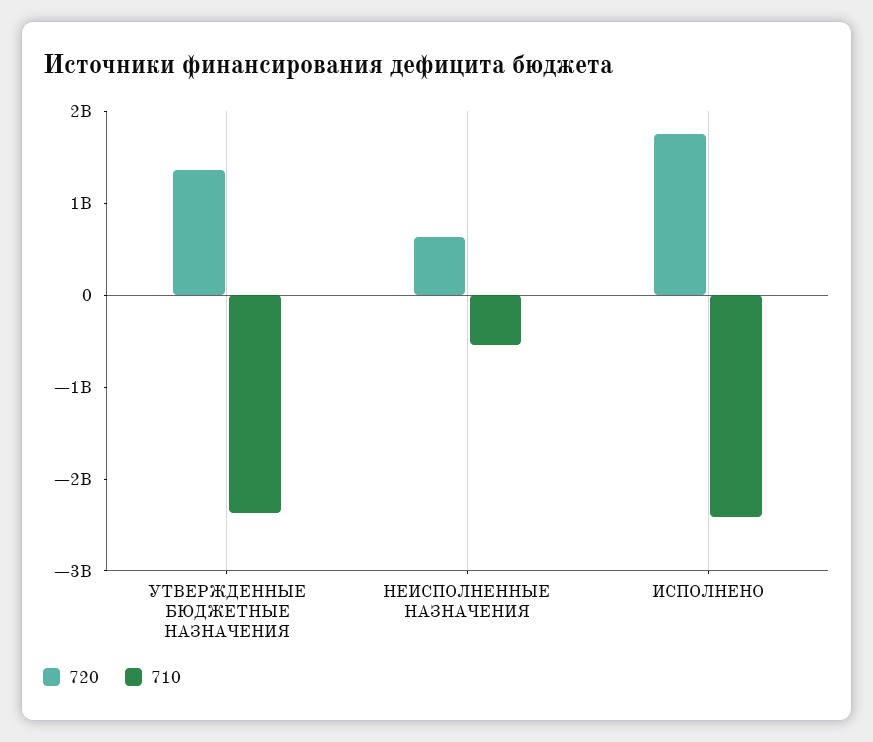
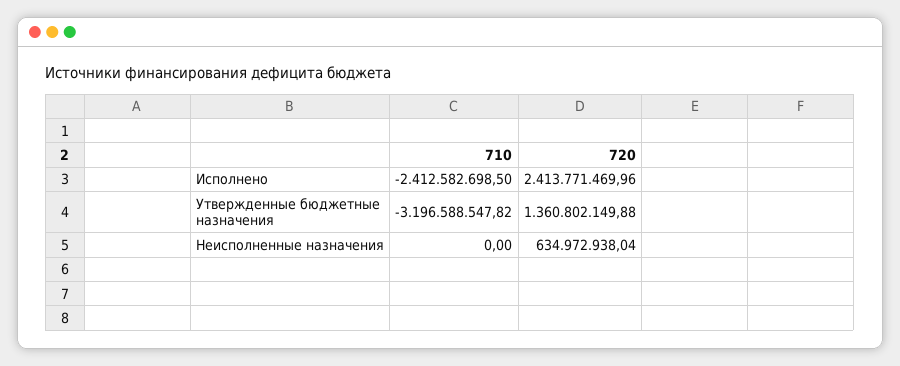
  {
    "720": {
      "УТВЕРЖДЕННЫЕ БЮДЖЕТНЫЕ НАЗНАЧЕНИЯ": 1360802149.88,
      "НЕИСПОЛНЕННЫЕ НАЗНАЧЕНИЯ": 634972938.04,
-     "ИСПОЛНЕНО": 1800000000
+     "ИСПОЛНЕНО": 2413771469.96
    },
    "710": {
-     "УТВЕРЖДЕННЫЕ БЮДЖЕТНЫЕ НАЗНАЧЕНИЯ": -2400000000,
+     "УТВЕРЖДЕННЫЕ БЮДЖЕТНЫЕ НАЗНАЧЕНИЯ": -3196588547.82,
-     "НЕИСПОЛНЕННЫЕ НАЗНАЧЕНИЯ": -600000000,
+     "НЕИСПОЛНЕННЫЕ НАЗНАЧЕНИЯ": 0,
      "ИСПОЛНЕНО": -2412582698.5
    }
  }

